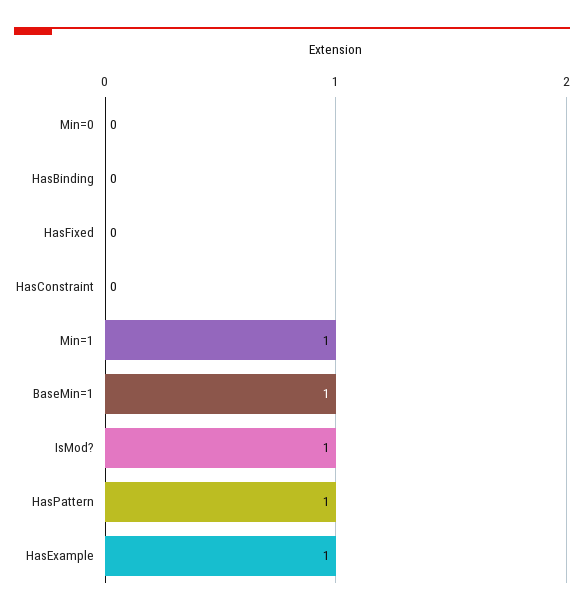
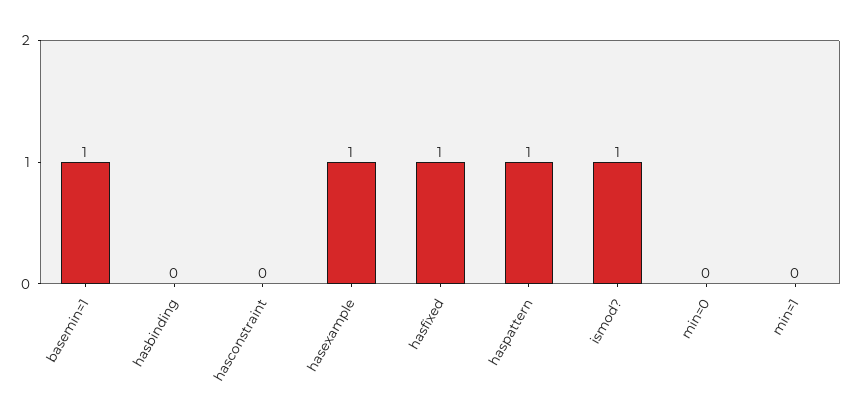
  {
    "Min=0": 0,
    "HasBinding": 0,
-   "HasFixed": 0,
+   "HasFixed": 1,
    "HasConstraint": 0,
-   "Min=1": 1,
+   "Min=1": 0,
    "BaseMin=1": 1,
    "IsMod?": 1,
    "HasPattern": 1,
    "HasExample": 1
  }

